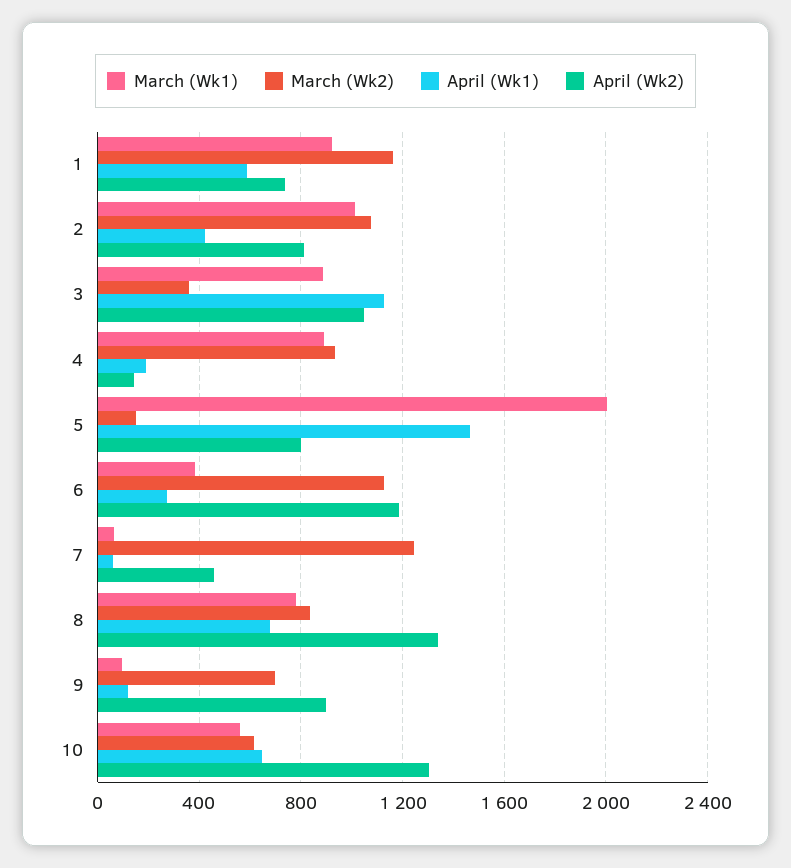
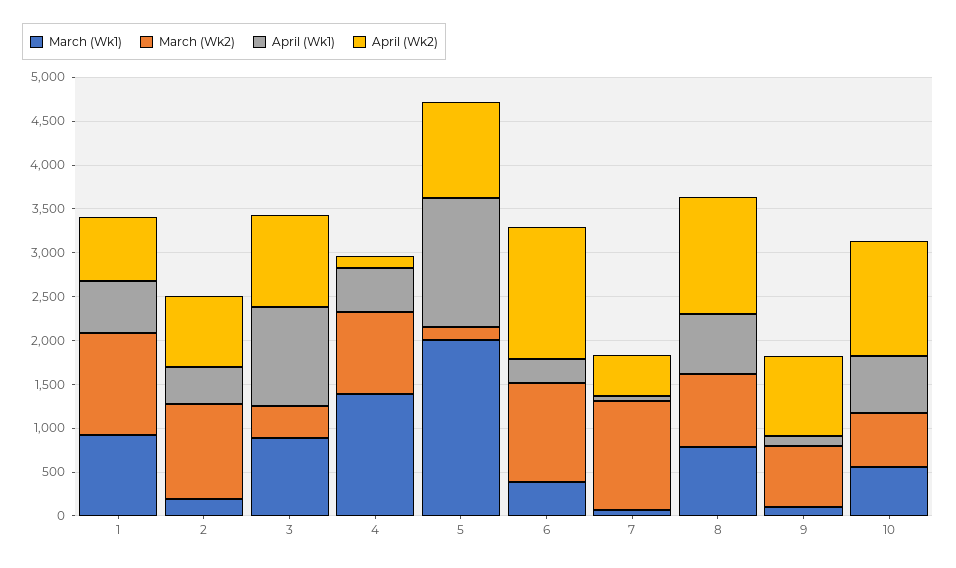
  {
    "March (Wk1)": {
      "1": 900,
-     "2": 1000,
+     "2": 200,
      "3": 900,
-     "4": 900,
+     "4": 1400,
      "5": 2000,
      "6": 400,
      "7": 50,
      "8": 800,
      "9": 100,
      "10": 550
    },
    "March (Wk2)": {
      "1": 1150,
      "2": 1100,
      "3": 350,
      "4": 950,
      "5": 150,
      "6": 1150,
      "7": 1250,
      "8": 850,
      "9": 700,
      "10": 600
    },
    "April (Wk1)": {
      "1": 600,
      "2": 400,
      "3": 1150,
-     "4": 200,
+     "4": 500,
      "5": 1450,
      "6": 300,
      "7": 50,
      "8": 700,
      "9": 100,
      "10": 650
    },
    "April (Wk2)": {
      "1": 750,
      "2": 800,
      "3": 1050,
      "4": 150,
-     "5": 800,
+     "5": 1100,
-     "6": 1200,
+     "6": 1500,
      "7": 450,
      "8": 1350,
      "9": 900,
      "10": 1300
    }
  }

